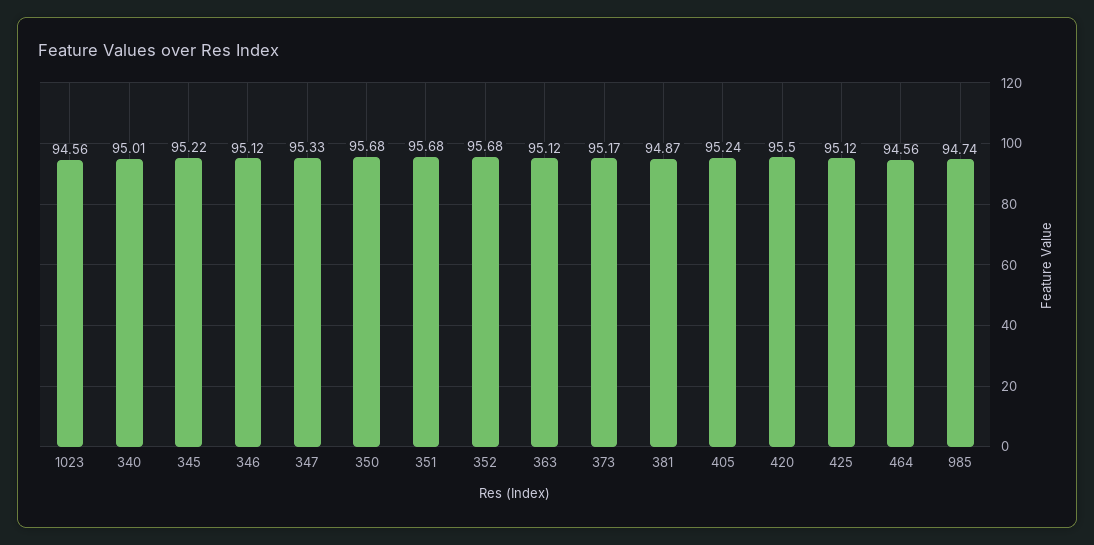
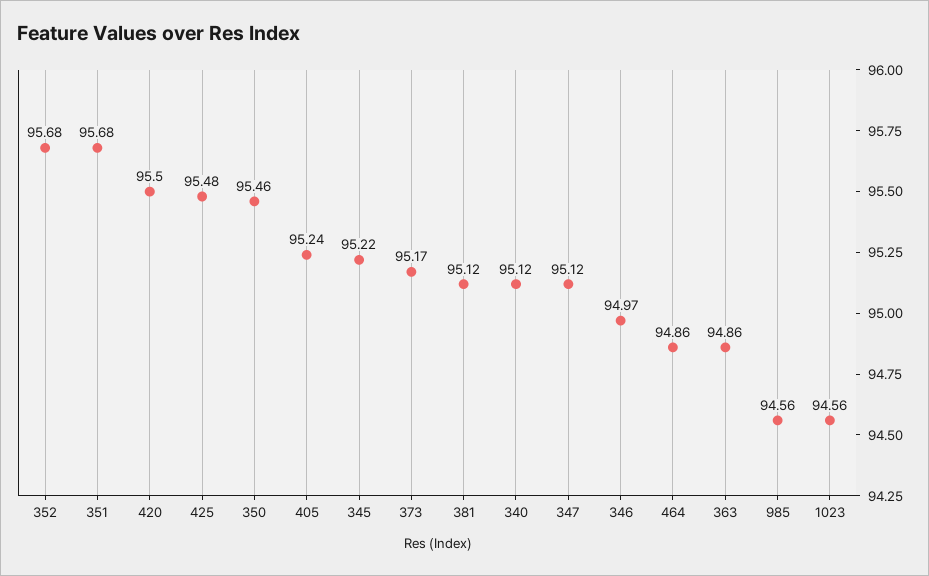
  {
    "1023": 94.56,
-   "340": 95.01,
+   "340": 95.12,
    "345": 95.22,
-   "346": 95.12,
+   "346": 94.97,
-   "347": 95.33,
+   "347": 95.12,
-   "350": 95.68,
+   "350": 95.46,
    "351": 95.68,
    "352": 95.68,
-   "363": 95.12,
+   "363": 94.86,
    "373": 95.17,
-   "381": 94.87,
+   "381": 95.12,
    "405": 95.24,
    "420": 95.5,
-   "425": 95.12,
+   "425": 95.48,
-   "464": 94.56,
+   "464": 94.86,
-   "985": 94.74
+   "985": 94.56
  }

